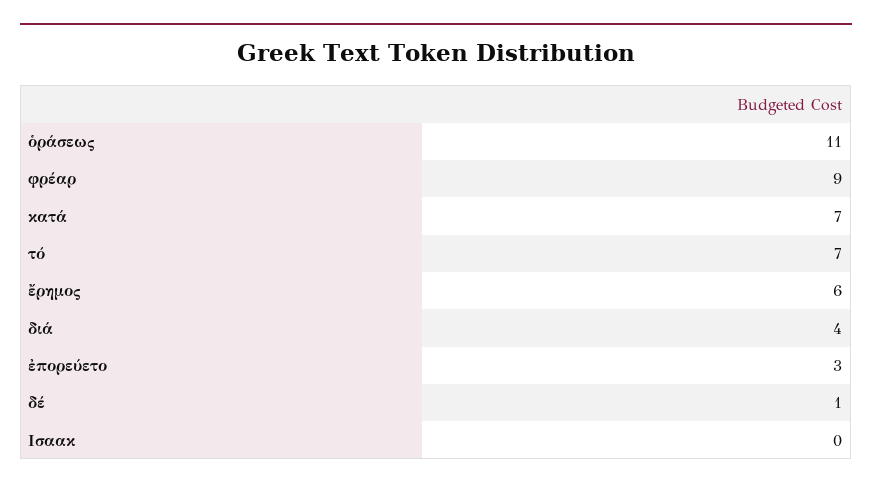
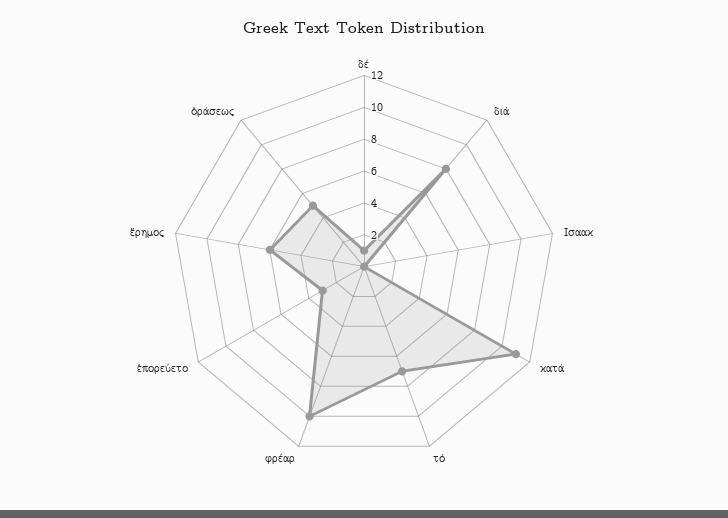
  {
-   "ὁράσεως": 11,
+   "ὁράσεως": 5,
-   "φρέαρ": 9,
+   "φρέαρ": 10,
-   "κατά": 7,
+   "κατά": 11,
    "τό": 7,
    "ἔρημος": 6,
-   "διά": 4,
+   "διά": 8,
    "ἐπορεύετο": 3,
    "δέ": 1,
    "Ισαακ": 0
  }

